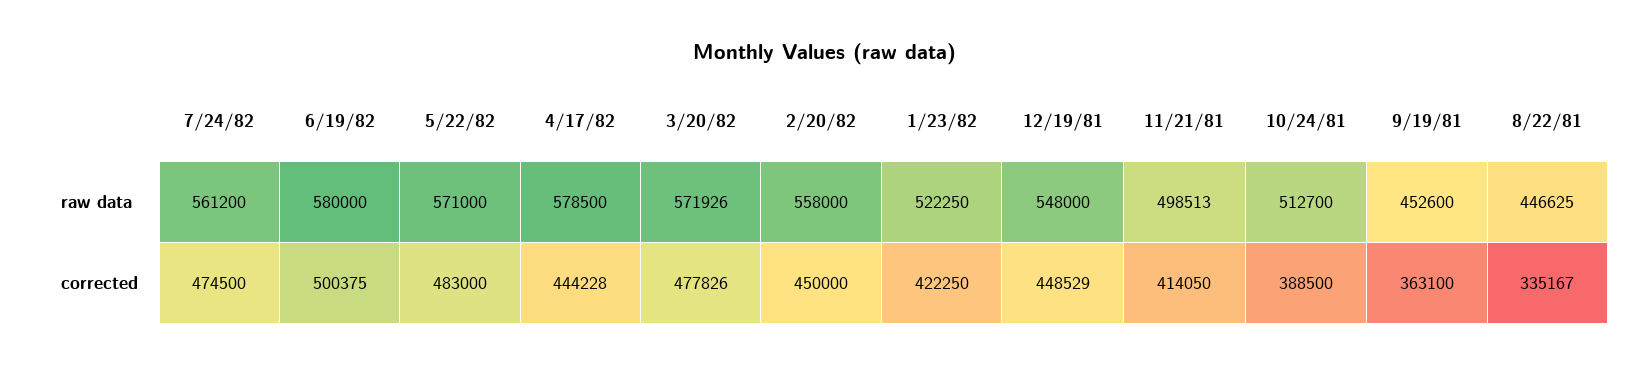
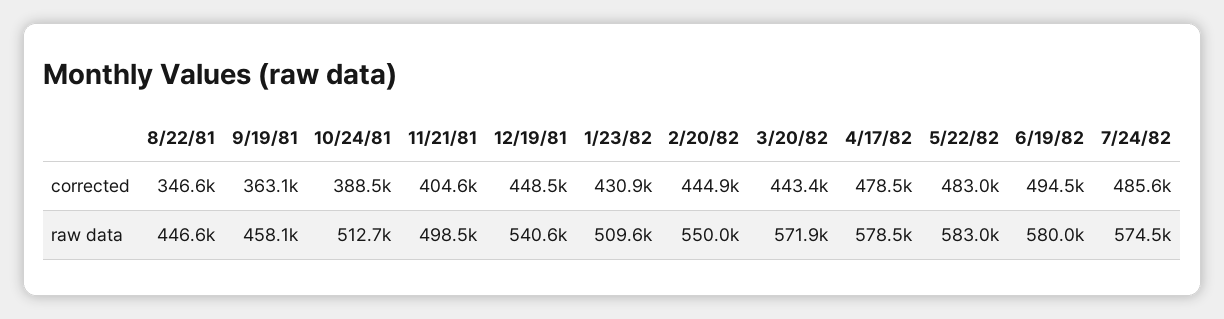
  {
    "7/24/82": {
-     "raw data": 561200,
+     "raw data": 574500,
-     "corrected": 474500
+     "corrected": 485600
    },
    "6/19/82": {
      "raw data": 580000,
-     "corrected": 500375
+     "corrected": 494500
    },
    "5/22/82": {
-     "raw data": 571000,
+     "raw data": 583000,
      "corrected": 483000
    },
    "4/17/82": {
      "raw data": 578500,
-     "corrected": 444228
+     "corrected": 478500
    },
    "3/20/82": {
      "raw data": 571926,
-     "corrected": 477826
+     "corrected": 443400
    },
    "2/20/82": {
-     "raw data": 558000,
+     "raw data": 550000,
-     "corrected": 450000
+     "corrected": 444900
    },
    "1/23/82": {
-     "raw data": 522250,
+     "raw data": 509600,
-     "corrected": 422250
+     "corrected": 430900
    },
    "12/19/81": {
-     "raw data": 548000,
+     "raw data": 540600,
      "corrected": 448529
    },
    "11/21/81": {
      "raw data": 498513,
-     "corrected": 414050
+     "corrected": 404600
    },
    "10/24/81": {
      "raw data": 512700,
      "corrected": 388500
    },
    "9/19/81": {
-     "raw data": 452600,
+     "raw data": 458100,
      "corrected": 363100
    },
    "8/22/81": {
      "raw data": 446625,
-     "corrected": 335167
+     "corrected": 346600
    }
  }

